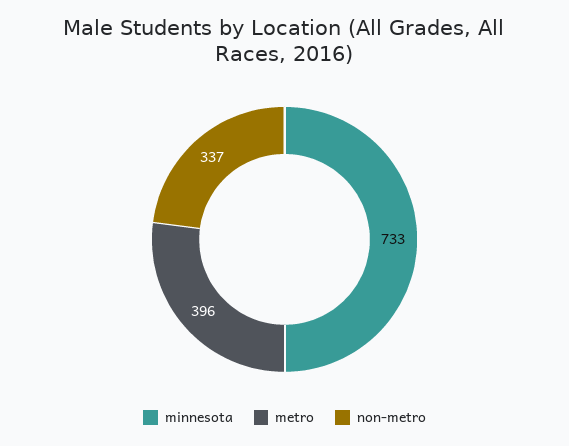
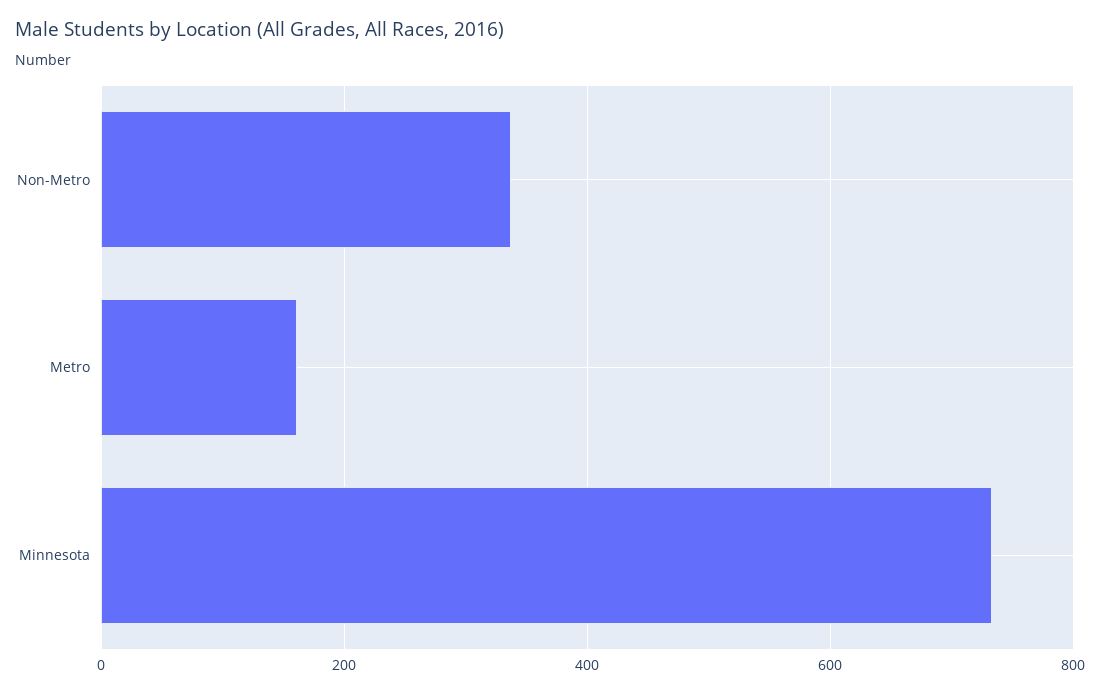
  {
    "minnesota": 733,
-   "metro": 396,
+   "metro": 160,
    "non-metro": 337
  }

